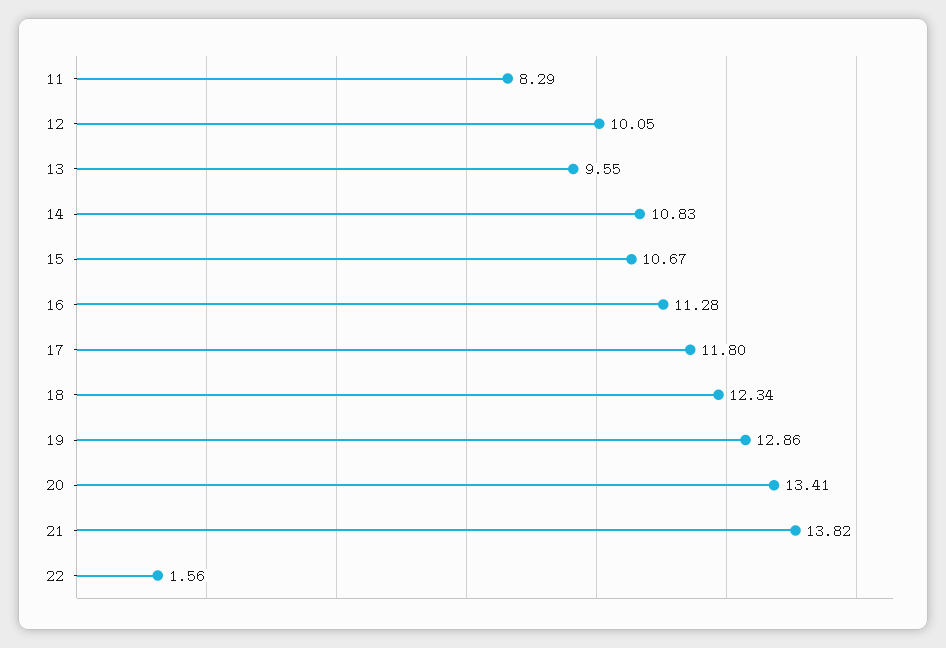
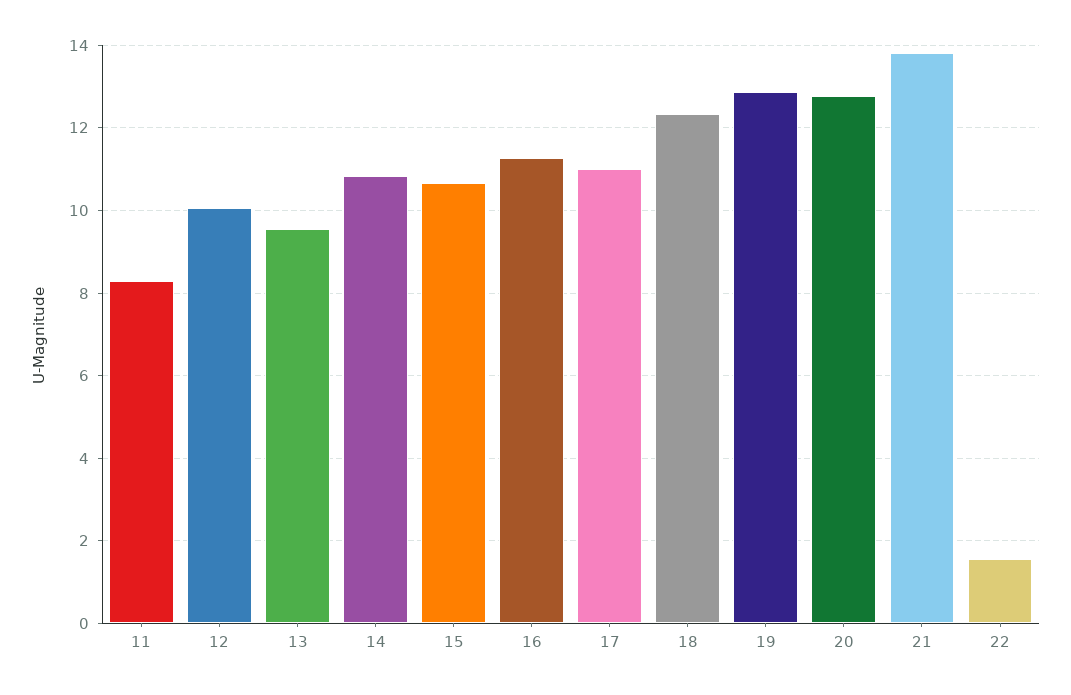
  {
    "11": 8.29,
    "12": 10.05,
    "13": 9.55,
    "14": 10.83,
    "15": 10.67,
    "16": 11.28,
-   "17": 11.8,
+   "17": 11,
    "18": 12.34,
    "19": 12.86,
-   "20": 13.41,
+   "20": 12.8,
    "21": 13.82,
    "22": 1.56
  }

